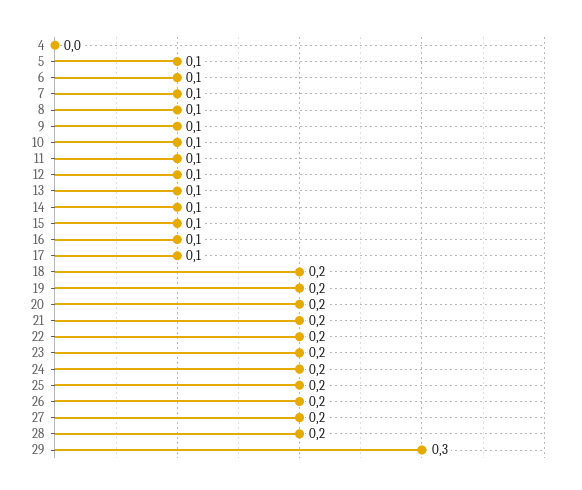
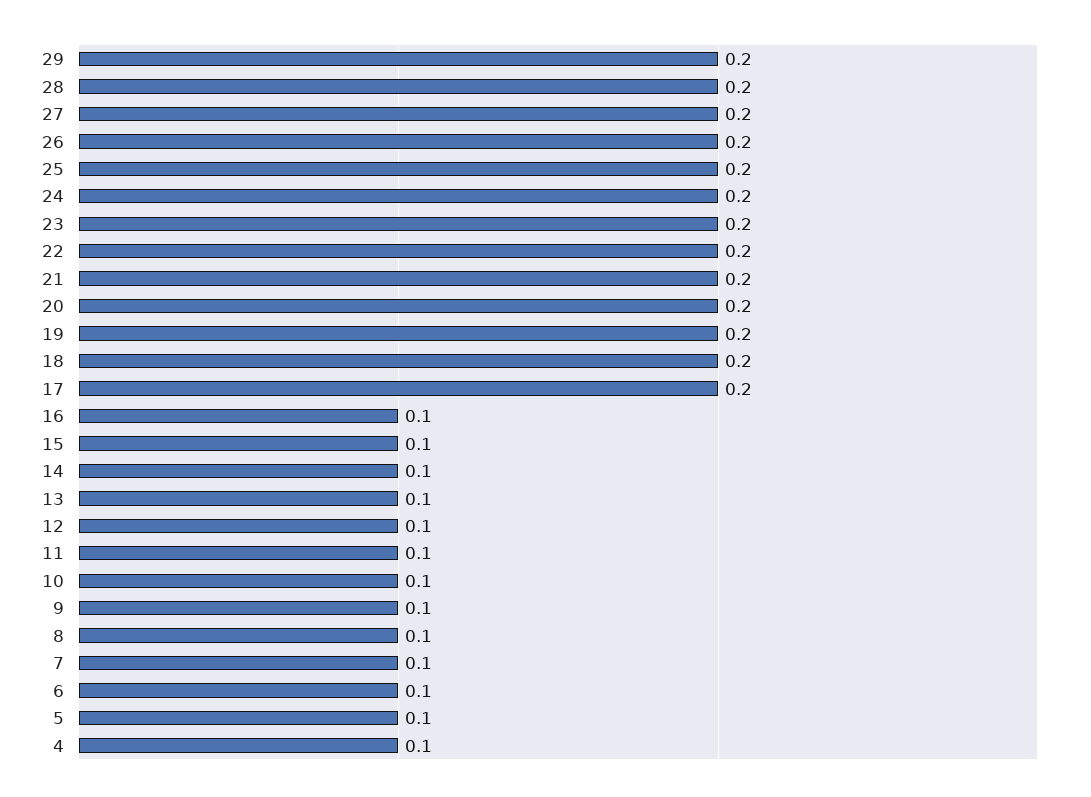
  {
-   "4": 0,
+   "4": 0.1,
    "5": 0.1,
    "6": 0.1,
    "7": 0.1,
    "8": 0.1,
    "9": 0.1,
    "10": 0.1,
    "11": 0.1,
    "12": 0.1,
    "13": 0.1,
    "14": 0.1,
    "15": 0.1,
    "16": 0.1,
-   "17": 0.1,
+   "17": 0.2,
    "18": 0.2,
    "19": 0.2,
    "20": 0.2,
    "21": 0.2,
    "22": 0.2,
    "23": 0.2,
    "24": 0.2,
    "25": 0.2,
    "26": 0.2,
    "27": 0.2,
    "28": 0.2,
-   "29": 0.3
+   "29": 0.2
  }

